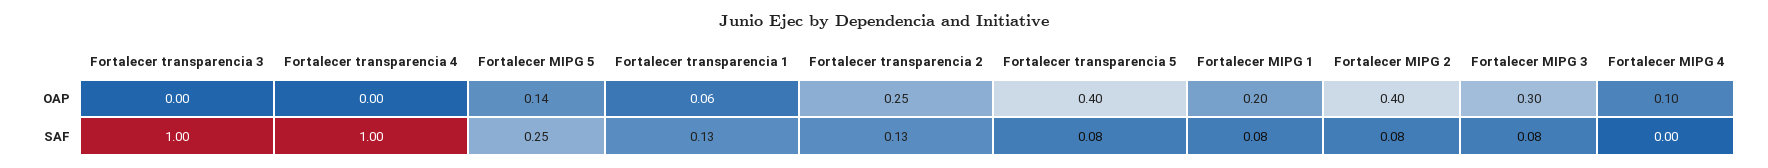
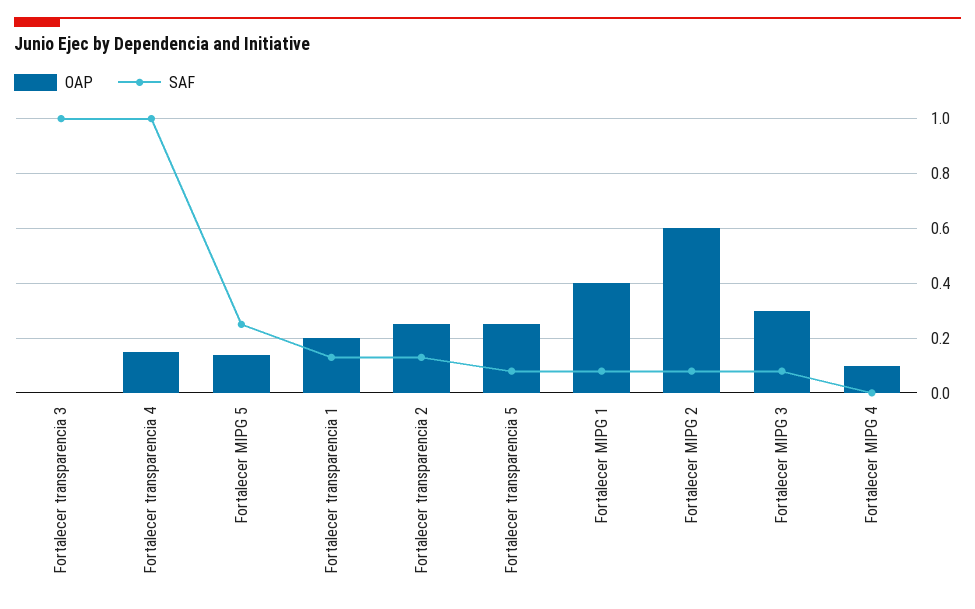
  {
    "OAP": {
      "Fortalecer transparencia 3": 0,
-     "Fortalecer transparencia 4": 0,
+     "Fortalecer transparencia 4": 0.15,
      "Fortalecer MIPG 5": 0.14,
-     "Fortalecer transparencia 1": 0.06,
+     "Fortalecer transparencia 1": 0.2,
      "Fortalecer transparencia 2": 0.25,
-     "Fortalecer transparencia 5": 0.4,
+     "Fortalecer transparencia 5": 0.25,
-     "Fortalecer MIPG 1": 0.2,
+     "Fortalecer MIPG 1": 0.4,
-     "Fortalecer MIPG 2": 0.4,
+     "Fortalecer MIPG 2": 0.6,
      "Fortalecer MIPG 3": 0.3,
      "Fortalecer MIPG 4": 0.1
    },
    "SAF": {
      "Fortalecer transparencia 3": 1,
      "Fortalecer transparencia 4": 1,
      "Fortalecer MIPG 5": 0.25,
      "Fortalecer transparencia 1": 0.13,
      "Fortalecer transparencia 2": 0.13,
      "Fortalecer transparencia 5": 0.08,
      "Fortalecer MIPG 1": 0.08,
      "Fortalecer MIPG 2": 0.08,
      "Fortalecer MIPG 3": 0.08,
      "Fortalecer MIPG 4": 0
    }
  }

